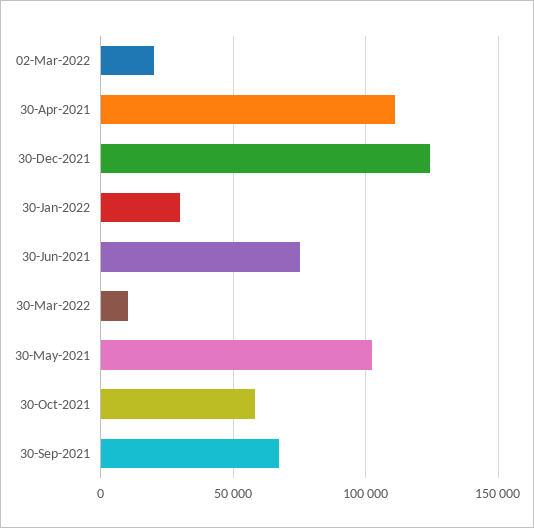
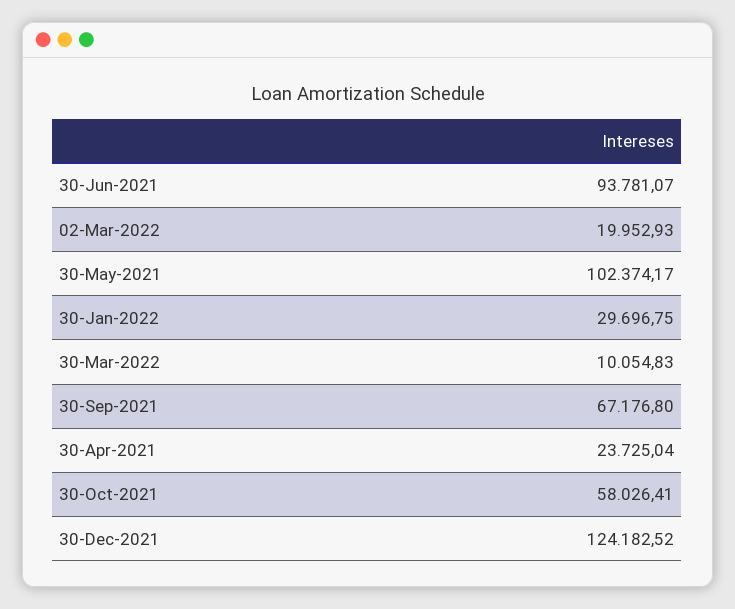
  {
    "02-Mar-2022": 19952.93,
-   "30-Apr-2021": 110000,
+   "30-Apr-2021": 23725.04,
    "30-Dec-2021": 124182.52,
    "30-Jan-2022": 29696.75,
-   "30-Jun-2021": 75000,
+   "30-Jun-2021": 93781.07,
    "30-Mar-2022": 10054.83,
    "30-May-2021": 102374.17,
    "30-Oct-2021": 58026.41,
    "30-Sep-2021": 67176.8
  }

